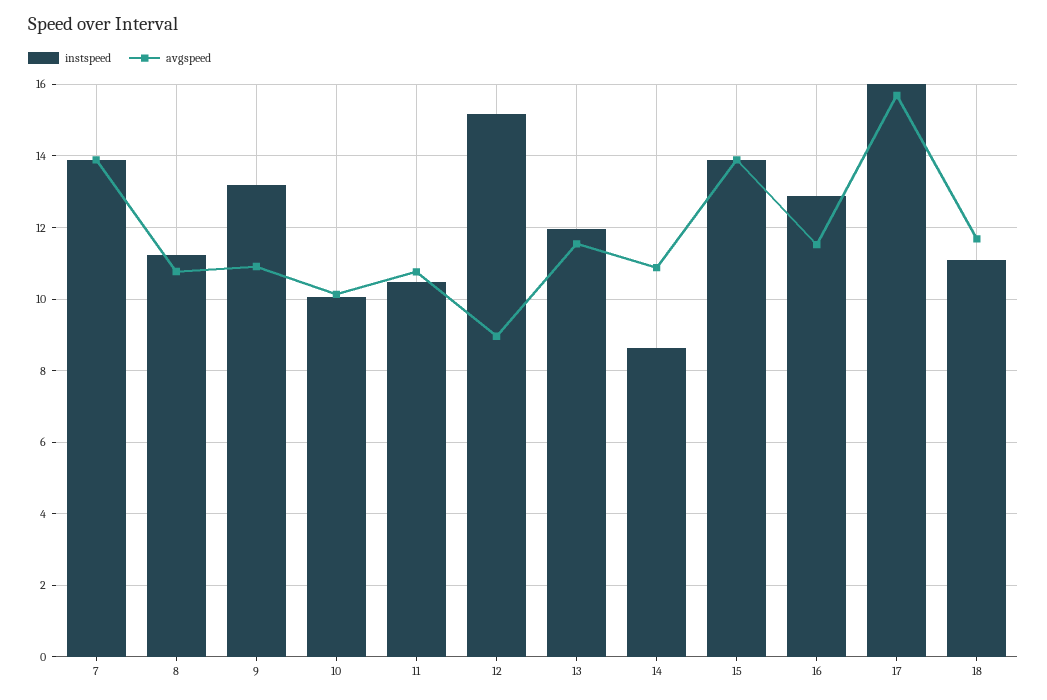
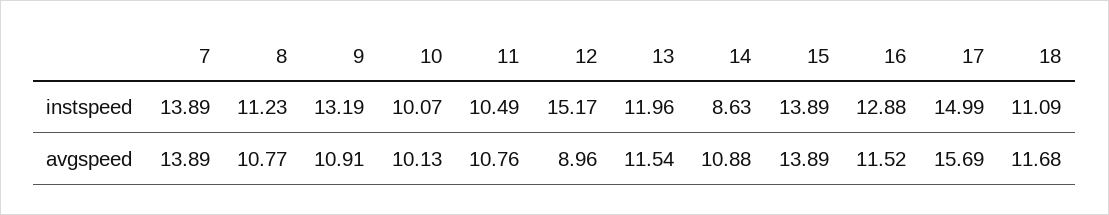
  {
    "instspeed": {
      "7": 13.89,
      "8": 11.23,
      "9": 13.19,
      "10": 10.07,
      "11": 10.49,
      "12": 15.17,
      "13": 11.96,
      "14": 8.63,
      "15": 13.89,
      "16": 12.88,
-     "17": 16,
+     "17": 14.99,
      "18": 11.09
    },
    "avgspeed": {
      "7": 13.89,
      "8": 10.77,
      "9": 10.91,
      "10": 10.13,
      "11": 10.76,
      "12": 8.96,
      "13": 11.54,
      "14": 10.88,
      "15": 13.89,
      "16": 11.52,
      "17": 15.69,
      "18": 11.68
    }
  }

